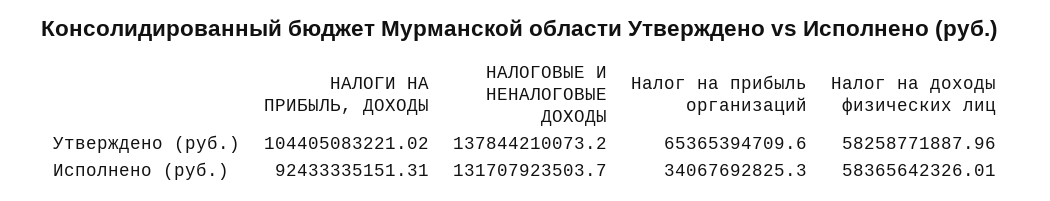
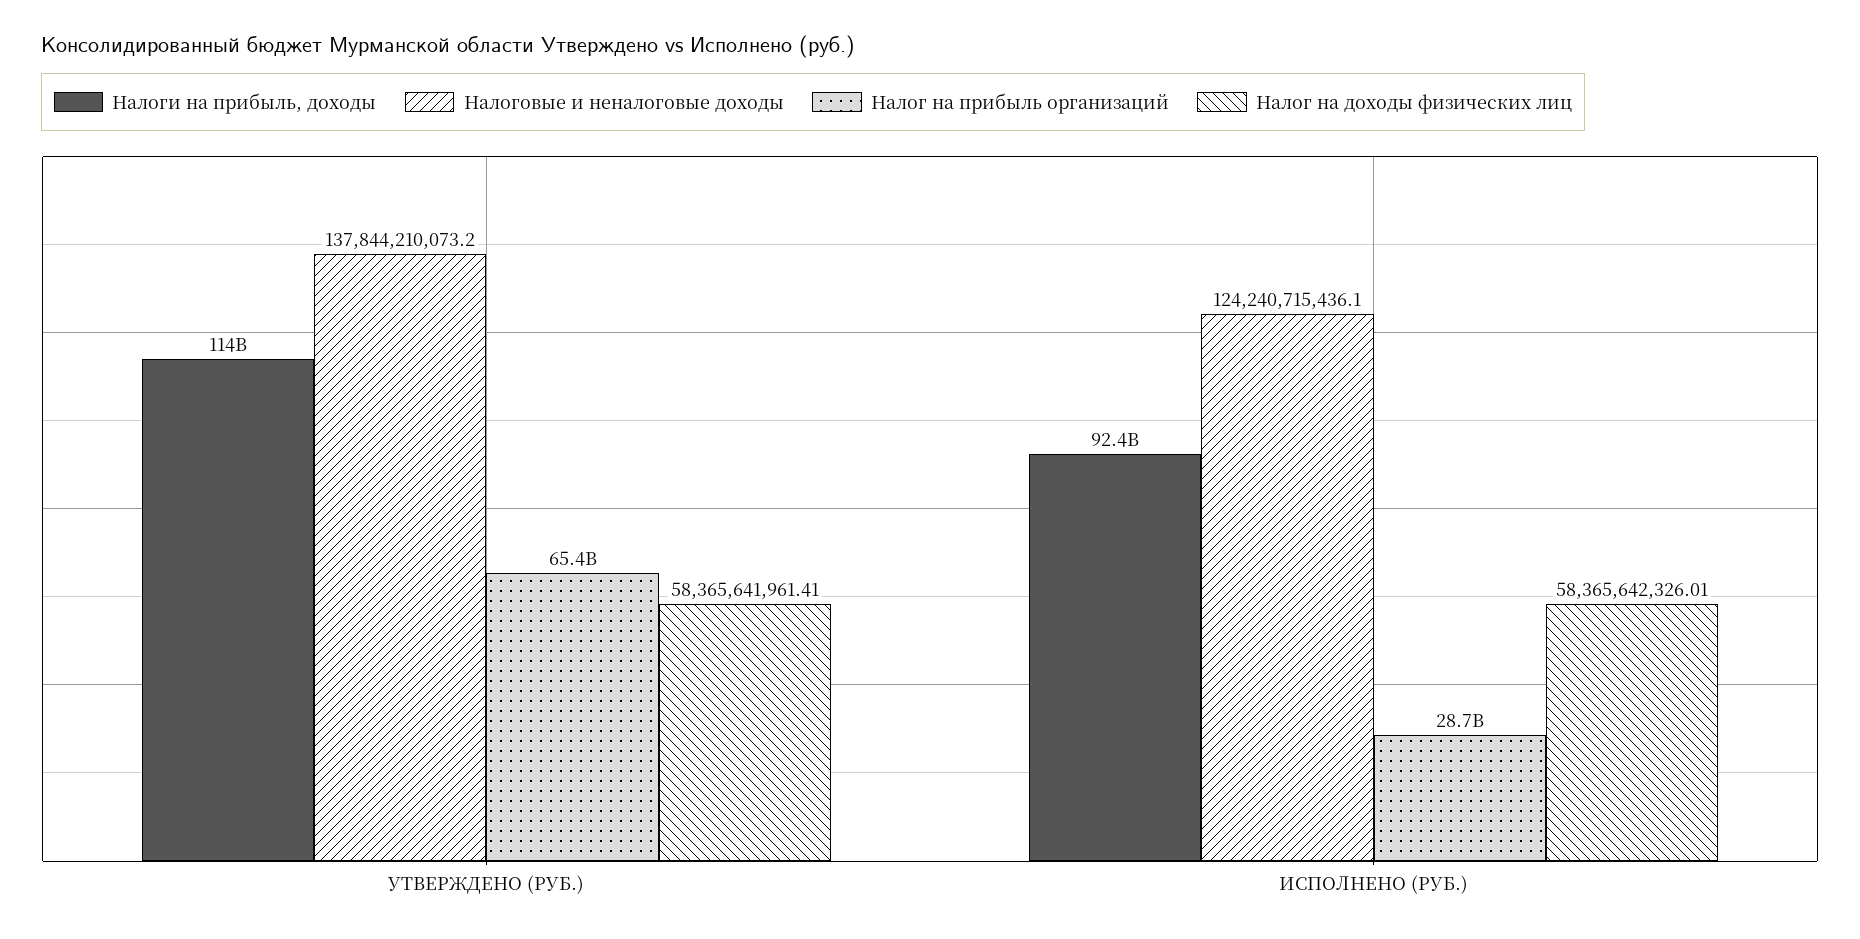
  {
    "НАЛОГИ НА ПРИБЫЛЬ, ДОХОДЫ": {
-     "Утверждено (руб.)": 104405083221.02,
+     "Утверждено (руб.)": 114000000000,
      "Исполнено (руб.)": 92433335151.31
    },
    "НАЛОГОВЫЕ И НЕНАЛОГОВЫЕ ДОХОДЫ": {
      "Утверждено (руб.)": 137844210073.2,
-     "Исполнено (руб.)": 131707923503.7
+     "Исполнено (руб.)": 124240715436.1
    },
    "Налог на прибыль организаций": {
      "Утверждено (руб.)": 65365394709.6,
-     "Исполнено (руб.)": 34067692825.3
+     "Исполнено (руб.)": 28700000000
    },
    "Налог на доходы физических лиц": {
-     "Утверждено (руб.)": 58258771887.96,
+     "Утверждено (руб.)": 58365641961.41,
      "Исполнено (руб.)": 58365642326.01
    }
  }

